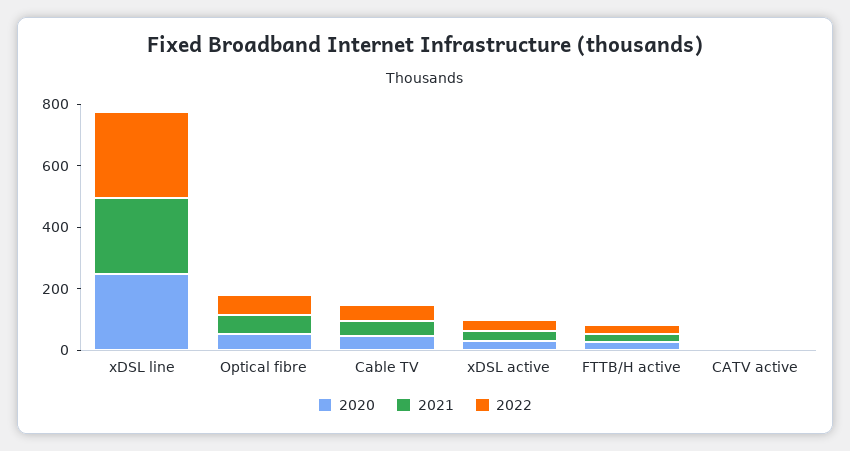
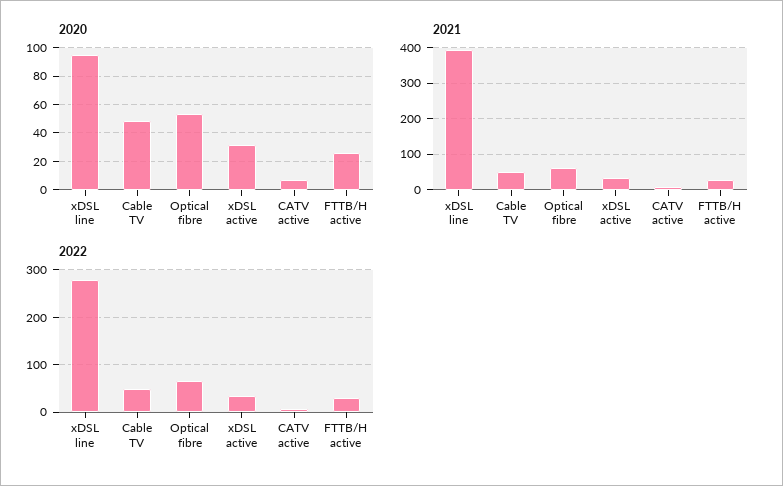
  {
    "2020": {
-     "xDSL line": 250,
+     "xDSL line": 95,
      "Optical fibre": 55,
      "Cable TV": 50,
      "xDSL active": 30,
      "FTTB/H active": 25,
      "CATV active": 5
    },
    "2021": {
-     "xDSL line": 250,
+     "xDSL line": 400,
      "Optical fibre": 60,
      "Cable TV": 40,
      "xDSL active": 40,
      "FTTB/H active": 20,
      "CATV active": 0
    },
    "2022": {
      "xDSL line": 280,
      "Optical fibre": 60,
      "Cable TV": 40,
      "xDSL active": 40,
      "FTTB/H active": 20,
      "CATV active": 0
    }
  }

